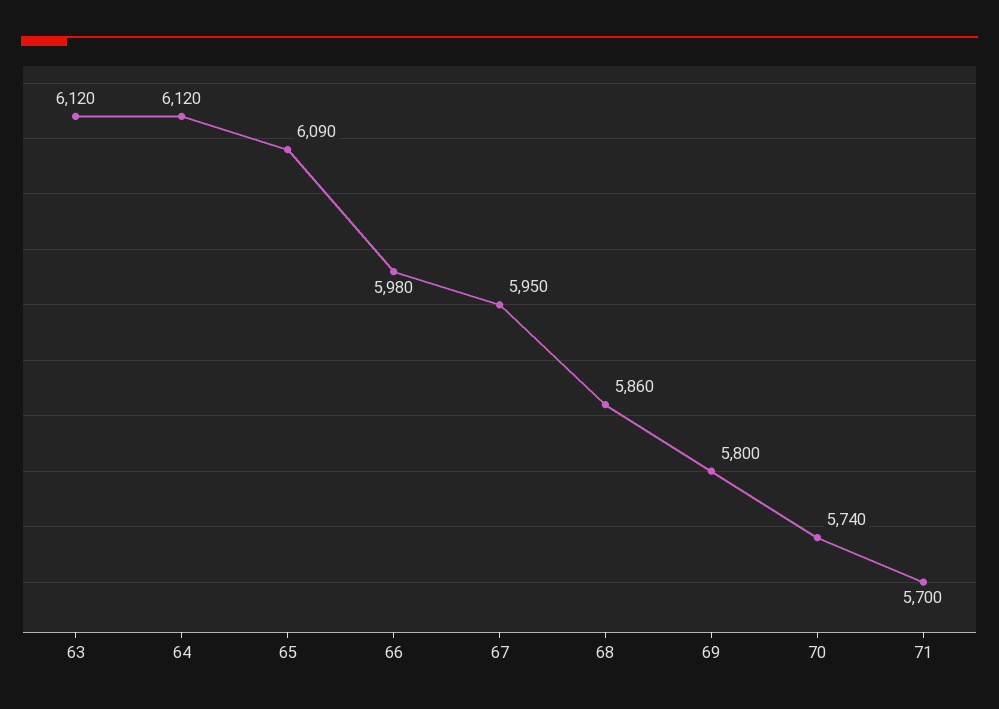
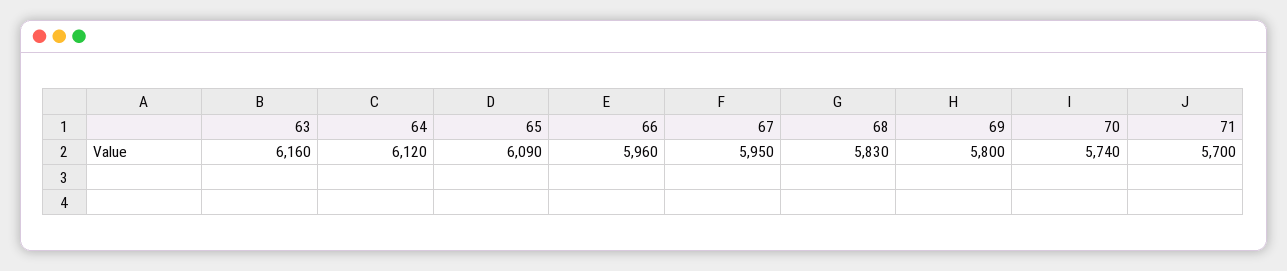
  {
-   "63": 6120,
+   "63": 6160,
    "64": 6120,
    "65": 6090,
-   "66": 5980,
+   "66": 5960,
    "67": 5950,
-   "68": 5860,
+   "68": 5830,
    "69": 5800,
    "70": 5740,
    "71": 5700
  }

